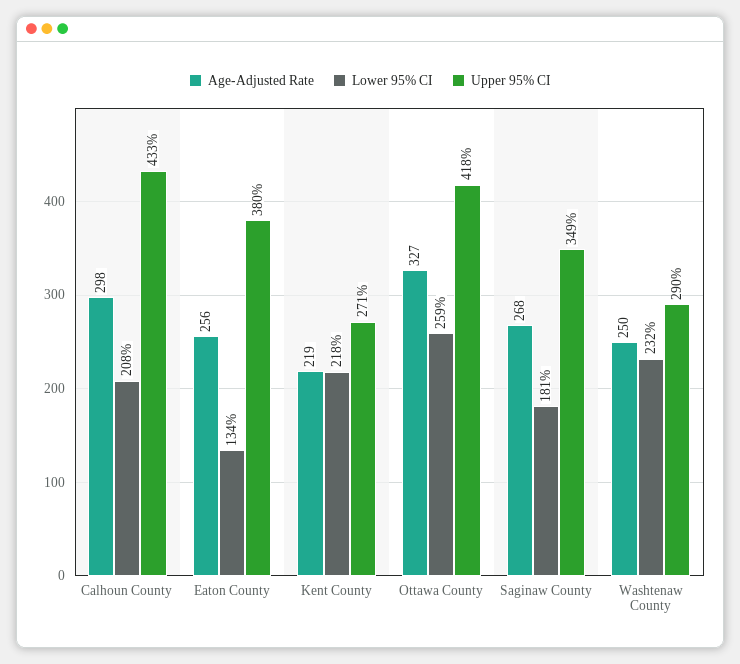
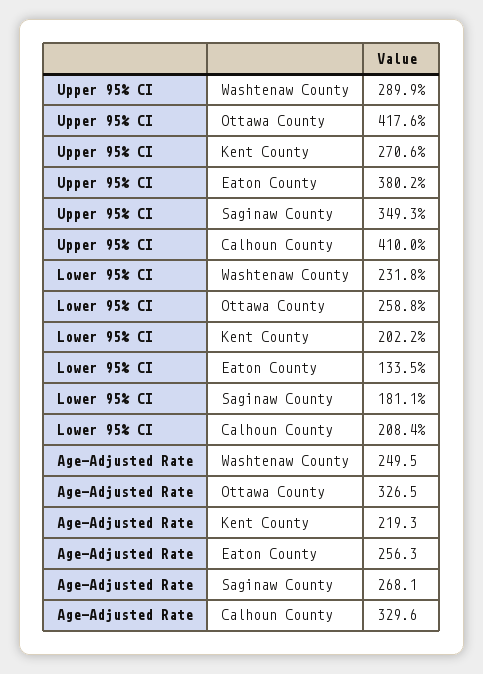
  {
    "Age-Adjusted Rate": {
-     "Calhoun County": 298,
+     "Calhoun County": 329.6,
      "Eaton County": 256.3,
      "Kent County": 219.3,
      "Ottawa County": 326.5,
      "Saginaw County": 268.1,
      "Washtenaw County": 249.5
    },
    "Lower 95% CI": {
      "Calhoun County": 208.4,
      "Eaton County": 133.5,
-     "Kent County": 218,
+     "Kent County": 202.2,
      "Ottawa County": 258.8,
      "Saginaw County": 181.1,
      "Washtenaw County": 231.8
    },
    "Upper 95% CI": {
-     "Calhoun County": 433,
+     "Calhoun County": 410,
      "Eaton County": 380.2,
      "Kent County": 270.6,
      "Ottawa County": 417.6,
      "Saginaw County": 349.3,
      "Washtenaw County": 289.9
    }
  }

